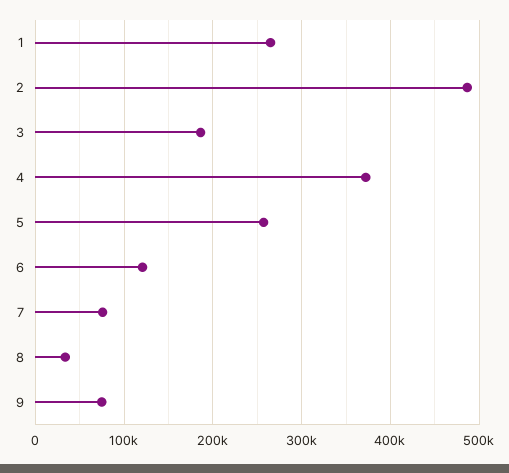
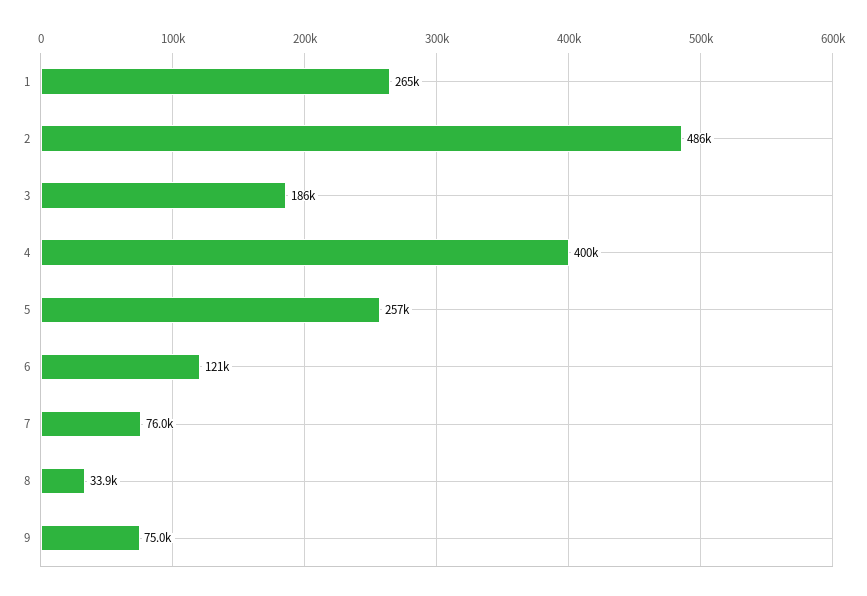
  {
    "1": 265000,
    "2": 486000,
    "3": 186000,
-   "4": 370000,
+   "4": 400000,
    "5": 257000,
    "6": 121000,
    "7": 76000,
    "8": 33900,
    "9": 75000
  }

